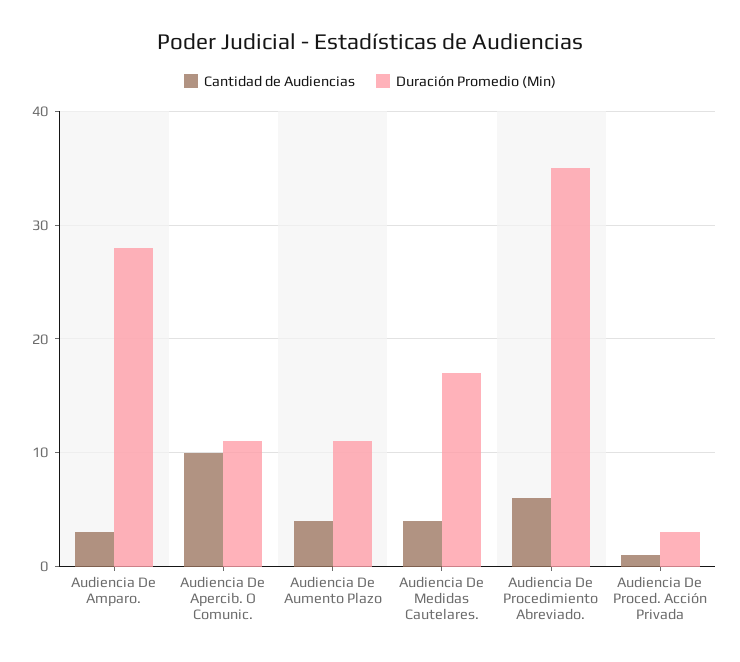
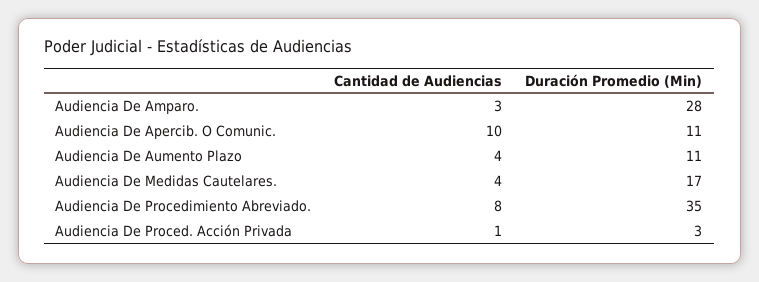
  {
    "Cantidad de Audiencias": {
      "Audiencia De Amparo.": 3,
      "Audiencia De Apercib. O Comunic.": 10,
      "Audiencia De Aumento Plazo": 4,
      "Audiencia De Medidas Cautelares.": 4,
-     "Audiencia De Procedimiento Abreviado.": 6,
+     "Audiencia De Procedimiento Abreviado.": 8,
      "Audiencia De Proced. Acción Privada": 1
    },
    "Duración Promedio (Min)": {
      "Audiencia De Amparo.": 28,
      "Audiencia De Apercib. O Comunic.": 11,
      "Audiencia De Aumento Plazo": 11,
      "Audiencia De Medidas Cautelares.": 17,
      "Audiencia De Procedimiento Abreviado.": 35,
      "Audiencia De Proced. Acción Privada": 3
    }
  }

